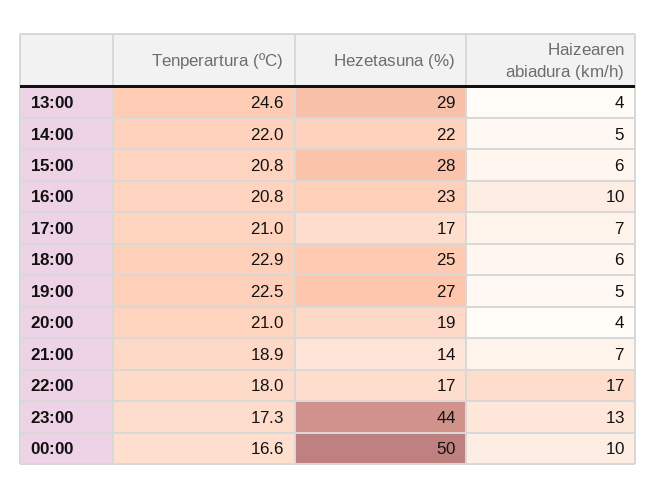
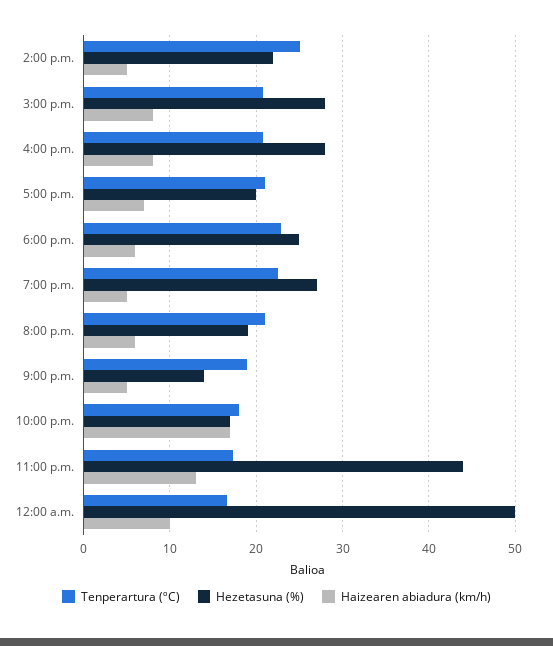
  {
    "Tenperartura (ºC)": {
-     "13:00": 24.6,
-     "14:00": 22,
+     "14:00": 25,
      "15:00": 20.8,
      "16:00": 20.8,
      "17:00": 21,
      "18:00": 22.9,
      "19:00": 22.5,
      "20:00": 21,
      "21:00": 18.9,
      "22:00": 18,
      "23:00": 17.3,
      "00:00": 16.6
    },
    "Hezetasuna (%)": {
-     "13:00": 29,
      "14:00": 22,
      "15:00": 28,
-     "16:00": 23,
+     "16:00": 28,
-     "17:00": 17,
+     "17:00": 20,
      "18:00": 25,
      "19:00": 27,
      "20:00": 19,
      "21:00": 14,
      "22:00": 17,
      "23:00": 44,
      "00:00": 50
    },
    "Haizearen abiadura (km/h)": {
-     "13:00": 4,
      "14:00": 5,
-     "15:00": 6,
+     "15:00": 8,
-     "16:00": 10,
+     "16:00": 8,
      "17:00": 7,
      "18:00": 6,
      "19:00": 5,
-     "20:00": 4,
+     "20:00": 6,
-     "21:00": 7,
+     "21:00": 5,
      "22:00": 17,
      "23:00": 13,
      "00:00": 10
    }
  }

